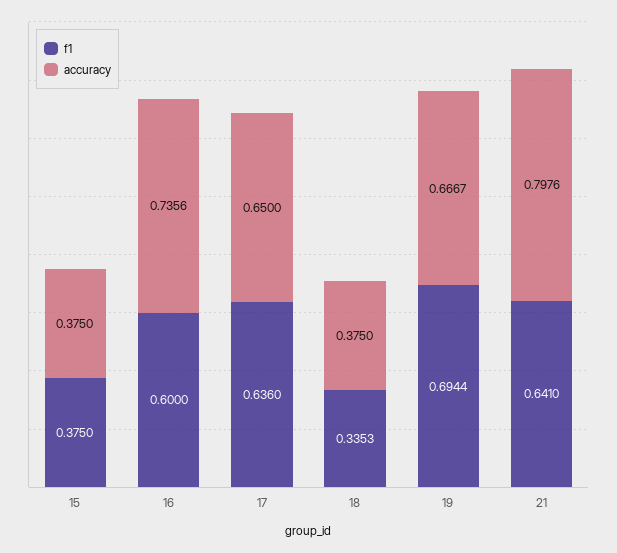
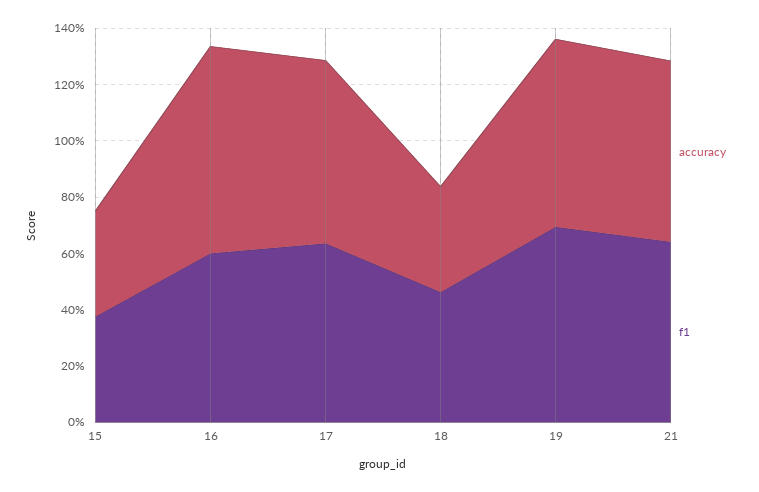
  {
    "f1": {
      "15": 0.375,
      "16": 0.6,
      "17": 0.636,
-     "18": 0.3353,
+     "18": 0.45,
      "19": 0.6944,
      "21": 0.641
    },
    "accuracy": {
      "15": 0.375,
      "16": 0.7356,
      "17": 0.65,
      "18": 0.375,
      "19": 0.6667,
-     "21": 0.7976
+     "21": 0.65
    }
  }

